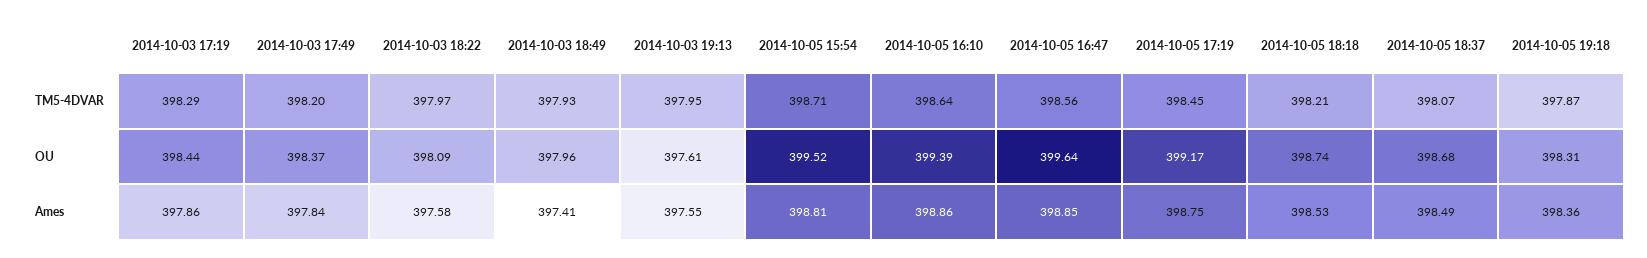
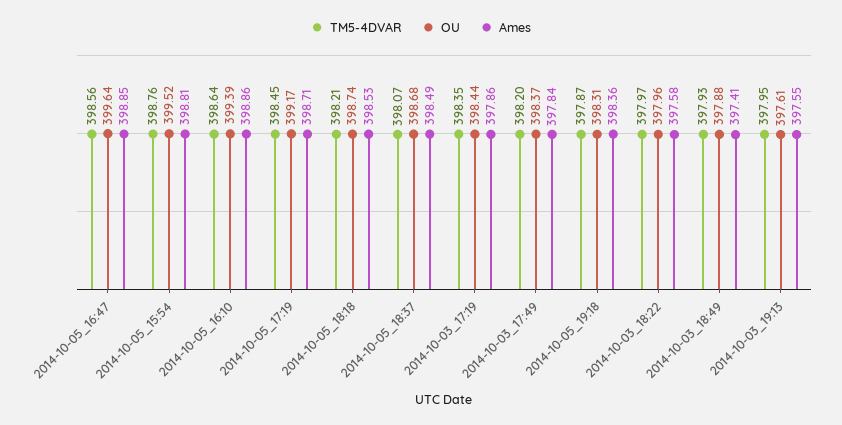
  {
    "TM5-4DVAR": {
-     "2014-10-03 17:19": 398.29,
+     "2014-10-03 17:19": 398.35,
      "2014-10-03 17:49": 398.2,
      "2014-10-03 18:22": 397.97,
      "2014-10-03 18:49": 397.93,
      "2014-10-03 19:13": 397.95,
-     "2014-10-05 15:54": 398.71,
+     "2014-10-05 15:54": 398.76,
      "2014-10-05 16:10": 398.64,
      "2014-10-05 16:47": 398.56,
      "2014-10-05 17:19": 398.45,
      "2014-10-05 18:18": 398.21,
      "2014-10-05 18:37": 398.07,
      "2014-10-05 19:18": 397.87
    },
    "OU": {
      "2014-10-03 17:19": 398.44,
      "2014-10-03 17:49": 398.37,
-     "2014-10-03 18:22": 398.09,
+     "2014-10-03 18:22": 397.96,
-     "2014-10-03 18:49": 397.96,
+     "2014-10-03 18:49": 397.88,
      "2014-10-03 19:13": 397.61,
      "2014-10-05 15:54": 399.52,
      "2014-10-05 16:10": 399.39,
      "2014-10-05 16:47": 399.64,
      "2014-10-05 17:19": 399.17,
      "2014-10-05 18:18": 398.74,
      "2014-10-05 18:37": 398.68,
      "2014-10-05 19:18": 398.31
    },
    "Ames": {
      "2014-10-03 17:19": 397.86,
      "2014-10-03 17:49": 397.84,
      "2014-10-03 18:22": 397.58,
      "2014-10-03 18:49": 397.41,
      "2014-10-03 19:13": 397.55,
      "2014-10-05 15:54": 398.81,
      "2014-10-05 16:10": 398.86,
      "2014-10-05 16:47": 398.85,
-     "2014-10-05 17:19": 398.75,
+     "2014-10-05 17:19": 398.71,
      "2014-10-05 18:18": 398.53,
      "2014-10-05 18:37": 398.49,
      "2014-10-05 19:18": 398.36
    }
  }

